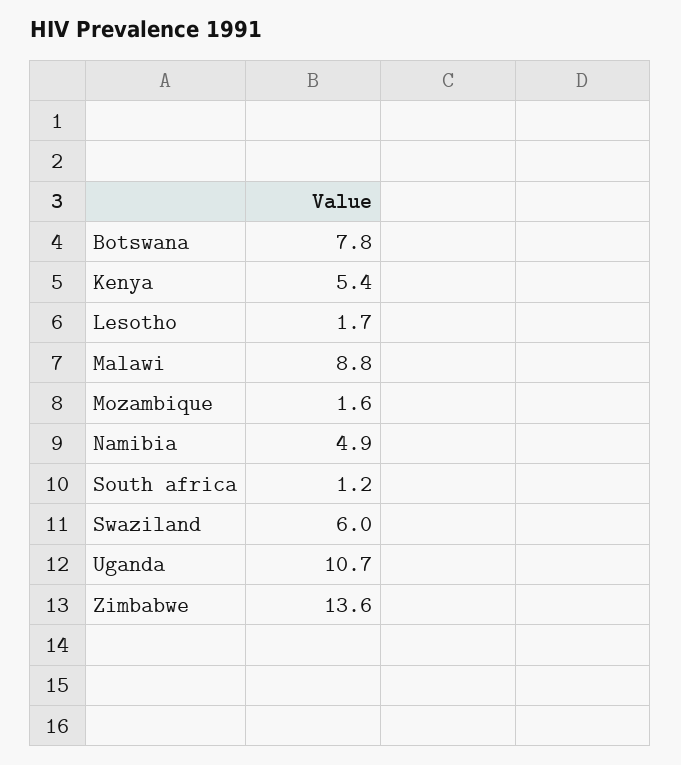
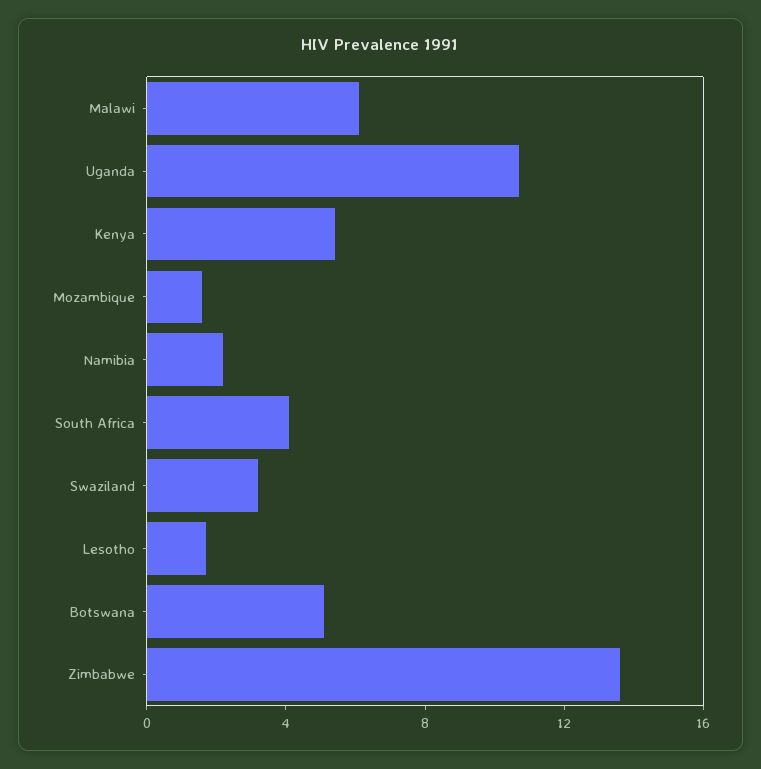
  {
-   "Botswana": 7.8,
+   "Botswana": 5,
    "Kenya": 5.4,
    "Lesotho": 1.7,
-   "Malawi": 8.8,
+   "Malawi": 6,
    "Mozambique": 1.6,
-   "Namibia": 4.9,
+   "Namibia": 2,
-   "South africa": 1.2,
+   "South africa": 4,
-   "Swaziland": 6,
+   "Swaziland": 3,
    "Uganda": 10.7,
    "Zimbabwe": 13.6
  }

